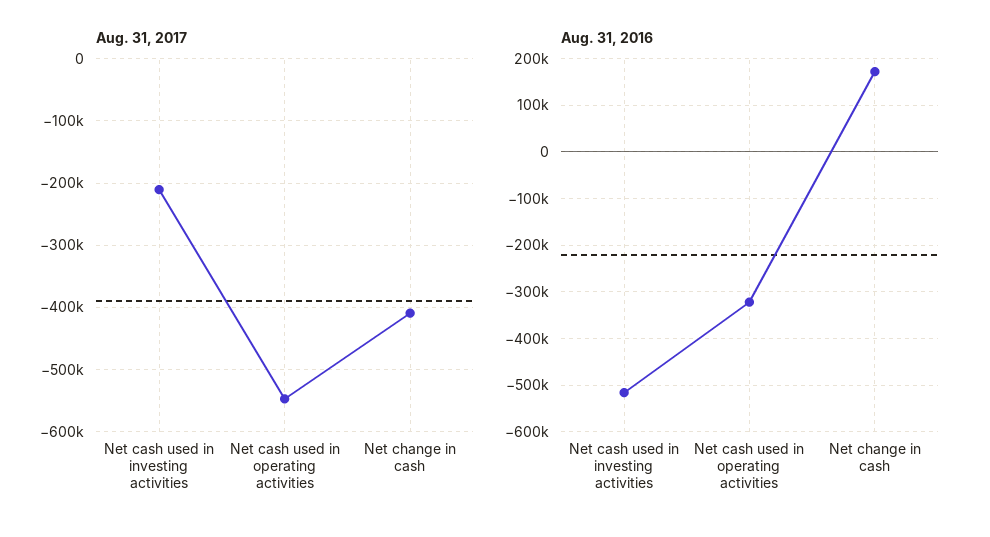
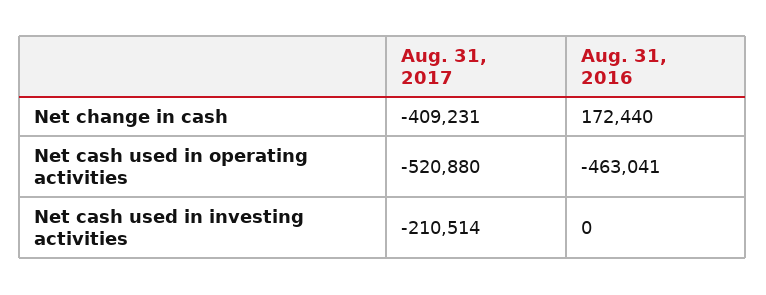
  {
    "Aug. 31, 2017": {
      "Net cash used in investing activities": -210514,
-     "Net cash used in operating activities": -550000,
+     "Net cash used in operating activities": -520880,
      "Net change in cash": -409231
    },
    "Aug. 31, 2016": {
-     "Net cash used in investing activities": -520000,
+     "Net cash used in investing activities": 0,
-     "Net cash used in operating activities": -320000,
+     "Net cash used in operating activities": -463041,
      "Net change in cash": 172440
    }
  }

